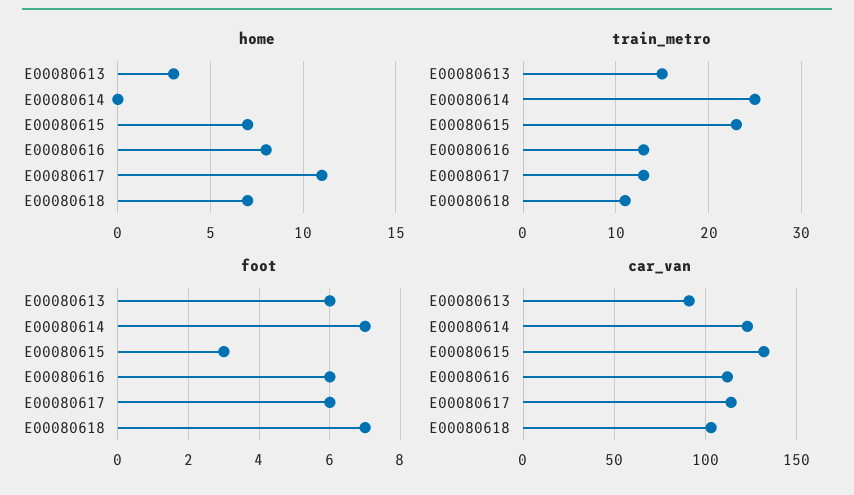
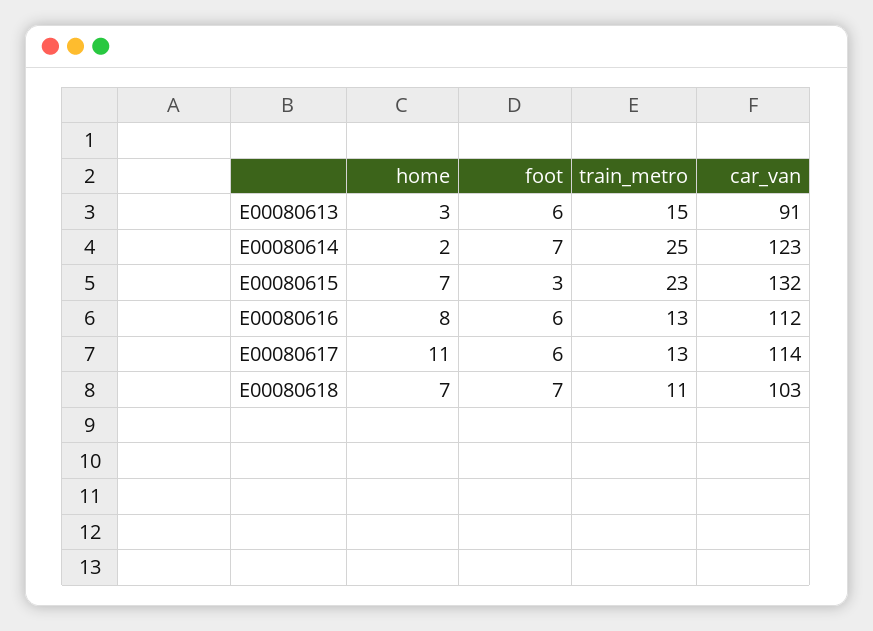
  {
    "home": {
      "E00080613": 3,
-     "E00080614": 0,
+     "E00080614": 2,
      "E00080615": 7,
      "E00080616": 8,
      "E00080617": 11,
      "E00080618": 7
    },
    "train_metro": {
      "E00080613": 15,
      "E00080614": 25,
      "E00080615": 23,
      "E00080616": 13,
      "E00080617": 13,
      "E00080618": 11
    },
    "foot": {
      "E00080613": 6,
      "E00080614": 7,
      "E00080615": 3,
      "E00080616": 6,
      "E00080617": 6,
      "E00080618": 7
    },
    "car_van": {
      "E00080613": 91,
      "E00080614": 123,
      "E00080615": 132,
      "E00080616": 112,
      "E00080617": 114,
      "E00080618": 103
    }
  }

